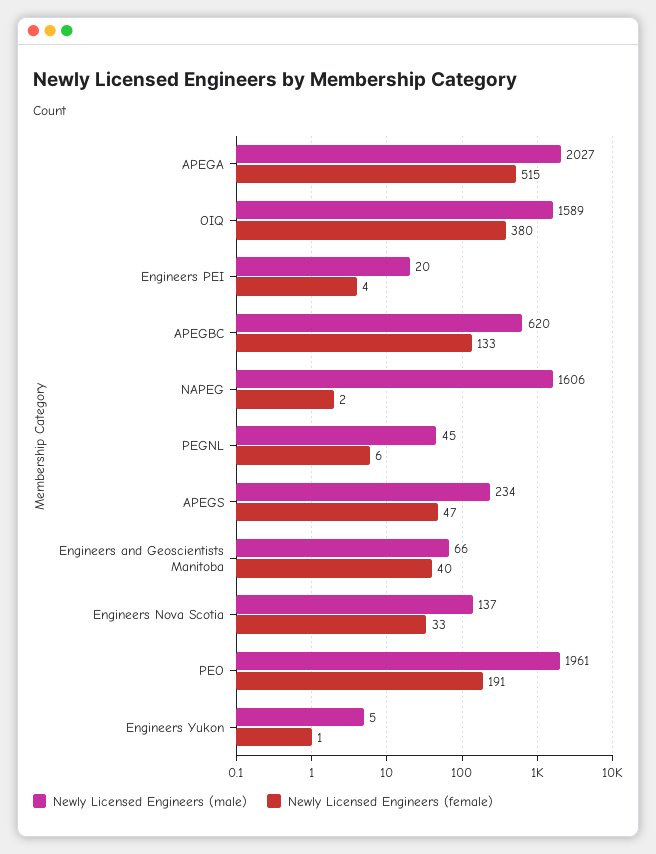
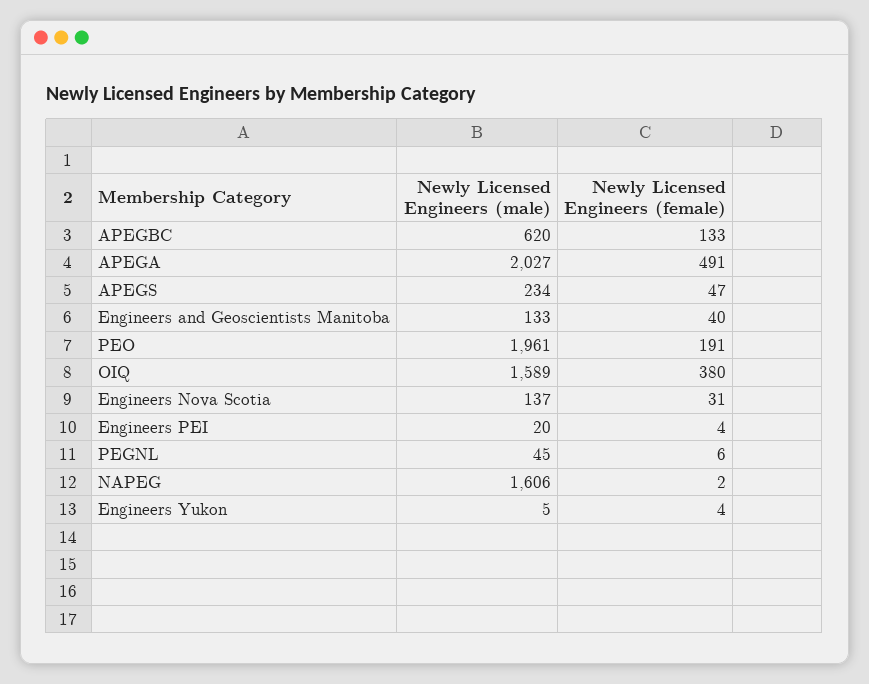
  {
    "Newly Licensed Engineers (male)": {
      "APEGA": 2027,
      "OIQ": 1589,
      "Engineers PEI": 20,
      "APEGBC": 620,
      "NAPEG": 1606,
      "PEGNL": 45,
      "APEGS": 234,
-     "Engineers and Geoscientists Manitoba": 66,
+     "Engineers and Geoscientists Manitoba": 133,
      "Engineers Nova Scotia": 137,
      "PEO": 1961,
      "Engineers Yukon": 5
    },
    "Newly Licensed Engineers (female)": {
-     "APEGA": 515,
+     "APEGA": 491,
      "OIQ": 380,
      "Engineers PEI": 4,
      "APEGBC": 133,
      "NAPEG": 2,
      "PEGNL": 6,
      "APEGS": 47,
      "Engineers and Geoscientists Manitoba": 40,
-     "Engineers Nova Scotia": 33,
+     "Engineers Nova Scotia": 31,
      "PEO": 191,
-     "Engineers Yukon": 1
+     "Engineers Yukon": 4
    }
  }

